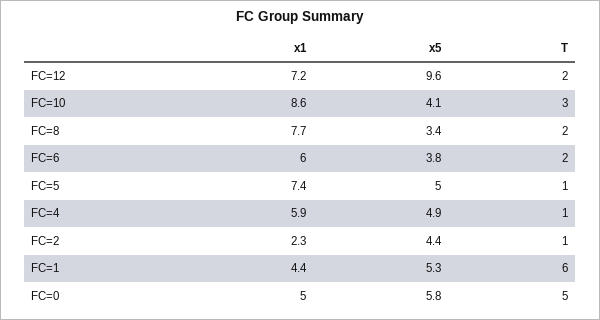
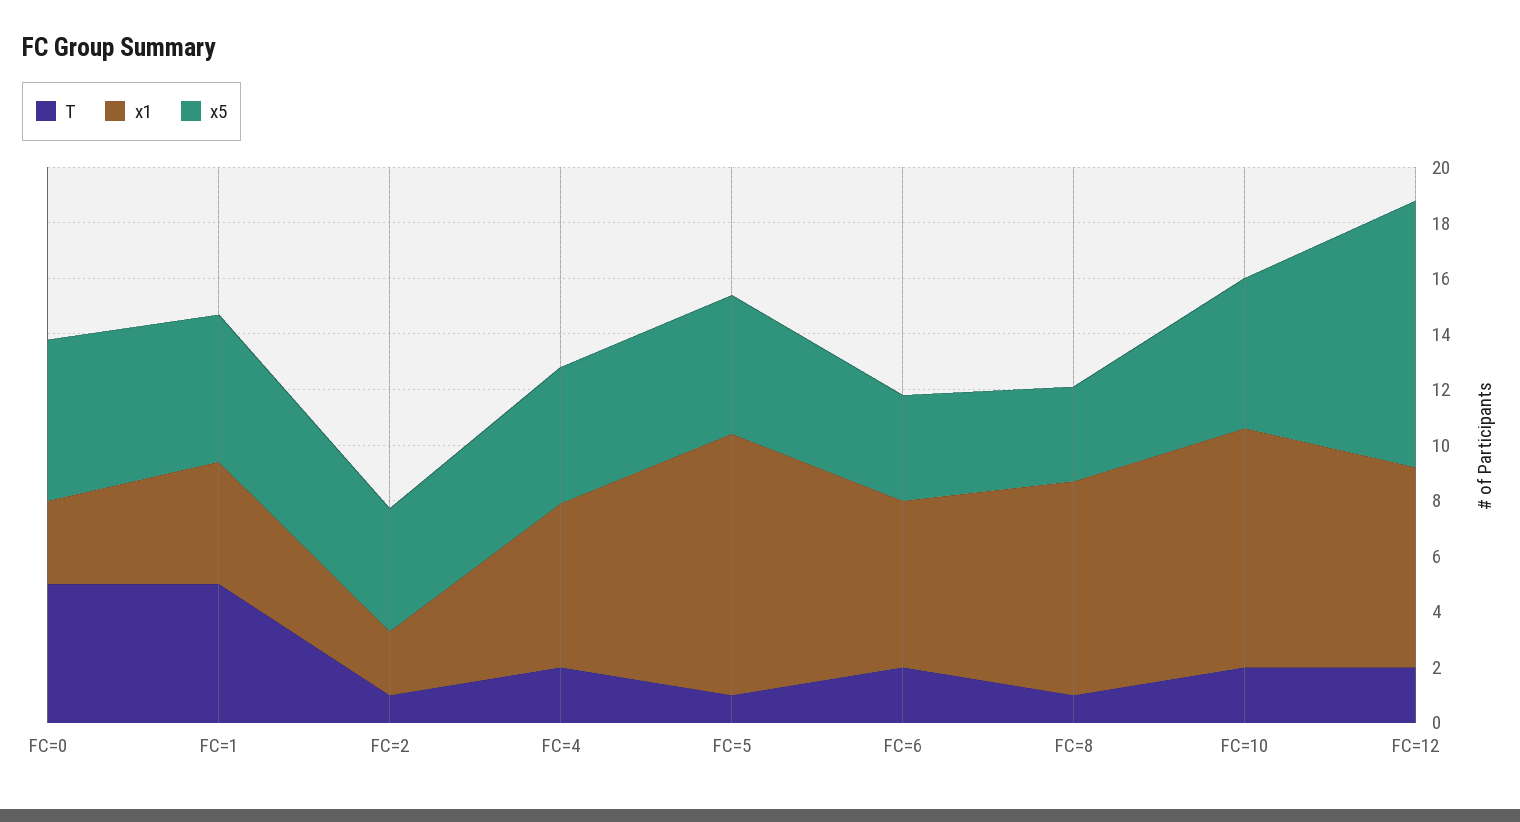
  {
    "x1": {
      "FC=12": 7.2,
      "FC=10": 8.6,
      "FC=8": 7.7,
      "FC=6": 6,
-     "FC=5": 7.4,
+     "FC=5": 9.5,
      "FC=4": 5.9,
      "FC=2": 2.3,
      "FC=1": 4.4,
-     "FC=0": 5
+     "FC=0": 3
    },
    "x5": {
      "FC=12": 9.6,
-     "FC=10": 4.1,
+     "FC=10": 5.5,
      "FC=8": 3.4,
      "FC=6": 3.8,
      "FC=5": 5,
      "FC=4": 4.9,
      "FC=2": 4.4,
      "FC=1": 5.3,
      "FC=0": 5.8
    },
    "T": {
      "FC=12": 2,
-     "FC=10": 3,
+     "FC=10": 2,
-     "FC=8": 2,
+     "FC=8": 1,
      "FC=6": 2,
      "FC=5": 1,
-     "FC=4": 1,
+     "FC=4": 2,
      "FC=2": 1,
-     "FC=1": 6,
+     "FC=1": 5,
      "FC=0": 5
    }
  }

